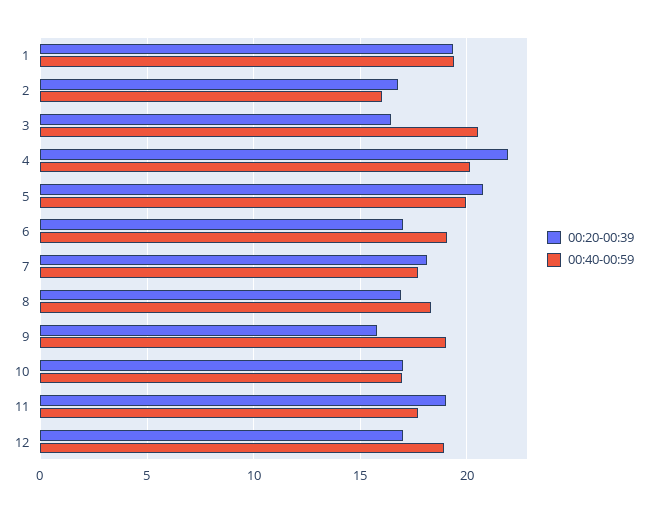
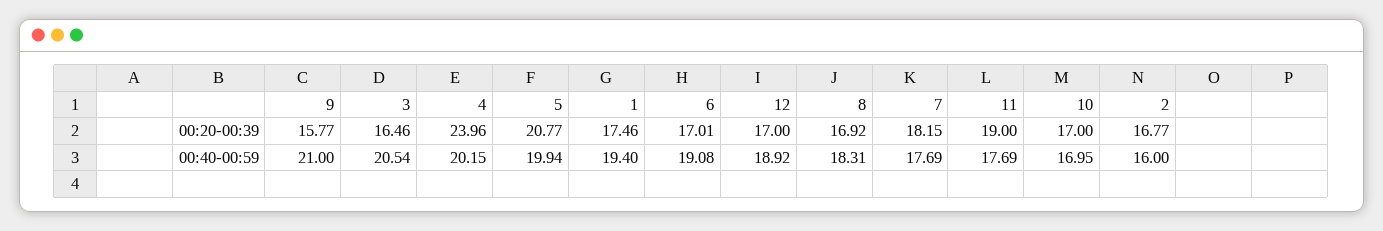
  {
    "00:20-00:39": {
-     "1": 19.5,
+     "1": 17.46,
      "2": 16.77,
      "3": 16.46,
-     "4": 22,
+     "4": 23.96,
      "5": 20.77,
      "6": 17.01,
      "7": 18.15,
      "8": 16.92,
      "9": 15.77,
      "10": 17,
      "11": 19,
      "12": 17
    },
    "00:40-00:59": {
      "1": 19.4,
      "2": 16,
      "3": 20.54,
      "4": 20.15,
      "5": 19.94,
      "6": 19.08,
      "7": 17.69,
      "8": 18.31,
-     "9": 19,
+     "9": 21,
      "10": 16.95,
      "11": 17.69,
      "12": 18.92
    }
  }

